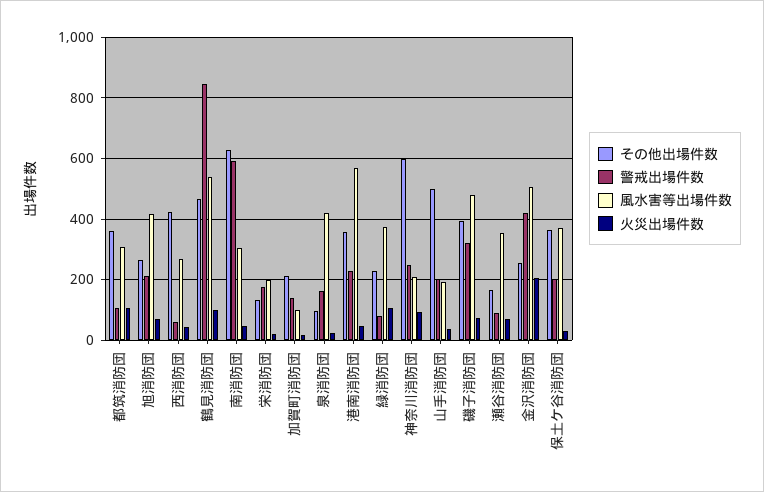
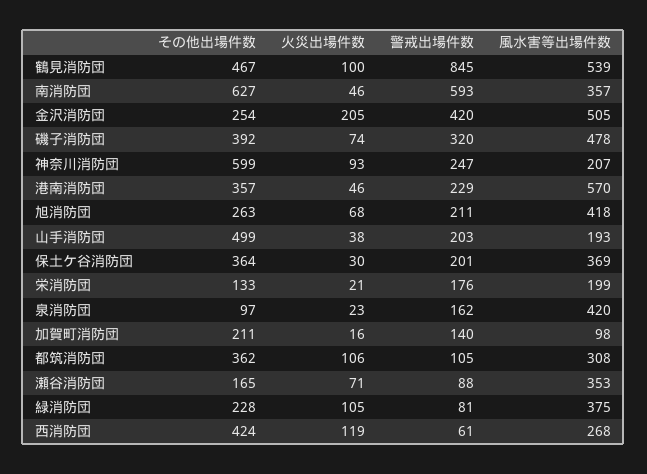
  {
    "その他出場件数": {
      "都筑消防団": 362,
      "旭消防団": 263,
      "西消防団": 424,
      "鶴見消防団": 467,
      "南消防団": 627,
      "栄消防団": 133,
      "加賀町消防団": 211,
      "泉消防団": 97,
      "港南消防団": 357,
      "緑消防団": 228,
      "神奈川消防団": 599,
      "山手消防団": 499,
      "磯子消防団": 392,
      "瀬谷消防団": 165,
      "金沢消防団": 254,
      "保土ケ谷消防団": 364
    },
    "警戒出場件数": {
      "都筑消防団": 105,
      "旭消防団": 211,
      "西消防団": 61,
      "鶴見消防団": 845,
      "南消防団": 593,
      "栄消防団": 176,
      "加賀町消防団": 140,
      "泉消防団": 162,
      "港南消防団": 229,
      "緑消防団": 81,
      "神奈川消防団": 247,
      "山手消防団": 203,
      "磯子消防団": 320,
      "瀬谷消防団": 88,
      "金沢消防団": 420,
      "保土ケ谷消防団": 201
    },
    "風水害等出場件数": {
      "都筑消防団": 308,
      "旭消防団": 418,
      "西消防団": 268,
      "鶴見消防団": 539,
-     "南消防団": 300,
+     "南消防団": 357,
      "栄消防団": 199,
      "加賀町消防団": 98,
      "泉消防団": 420,
      "港南消防団": 570,
      "緑消防団": 375,
      "神奈川消防団": 207,
      "山手消防団": 193,
      "磯子消防団": 478,
      "瀬谷消防団": 353,
      "金沢消防団": 505,
      "保土ケ谷消防団": 369
    },
    "火災出場件数": {
      "都筑消防団": 106,
      "旭消防団": 68,
-     "西消防団": 40,
+     "西消防団": 119,
      "鶴見消防団": 100,
      "南消防団": 46,
      "栄消防団": 21,
      "加賀町消防団": 16,
      "泉消防団": 23,
      "港南消防団": 46,
      "緑消防団": 105,
      "神奈川消防団": 93,
      "山手消防団": 38,
      "磯子消防団": 74,
      "瀬谷消防団": 71,
      "金沢消防団": 205,
      "保土ケ谷消防団": 30
    }
  }

